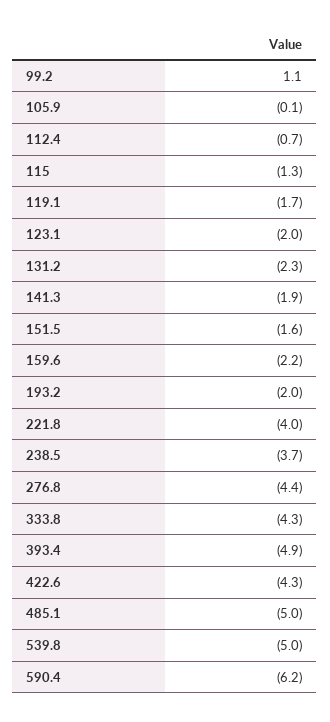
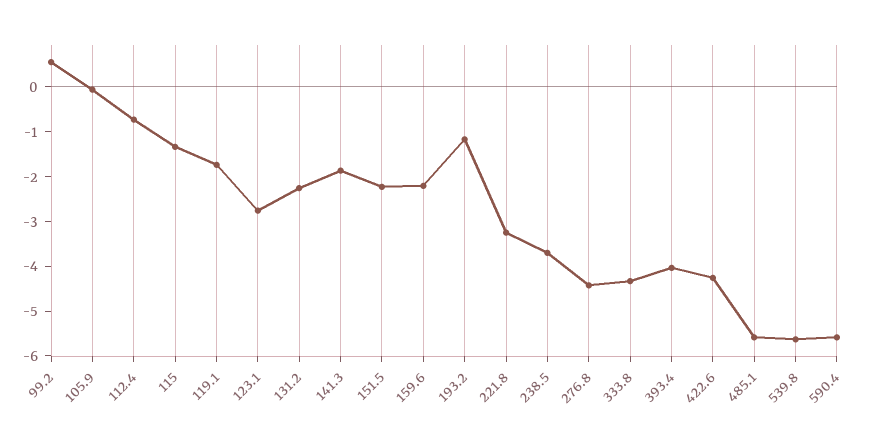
  {
-   "99.2": 1.1,
+   "99.2": 0.6,
    "105.9": -0.1,
    "112.4": -0.7,
    "115": -1.3,
    "119.1": -1.7,
-   "123.1": -2,
+   "123.1": -2.8,
    "131.2": -2.3,
    "141.3": -1.9,
-   "151.5": -1.6,
+   "151.5": -2.2,
    "159.6": -2.2,
-   "193.2": -2,
+   "193.2": -1.2,
-   "221.8": -4,
+   "221.8": -3.2,
    "238.5": -3.7,
    "276.8": -4.4,
    "333.8": -4.3,
-   "393.4": -4.9,
+   "393.4": -4,
    "422.6": -4.3,
-   "485.1": -5,
+   "485.1": -5.6,
-   "539.8": -5,
+   "539.8": -5.6,
-   "590.4": -6.2
+   "590.4": -5.6
  }

